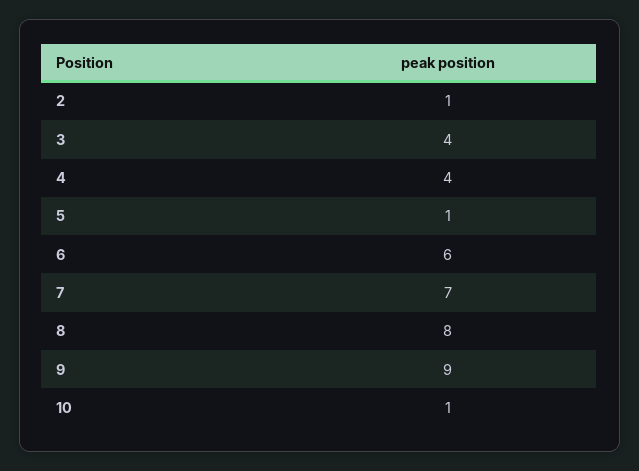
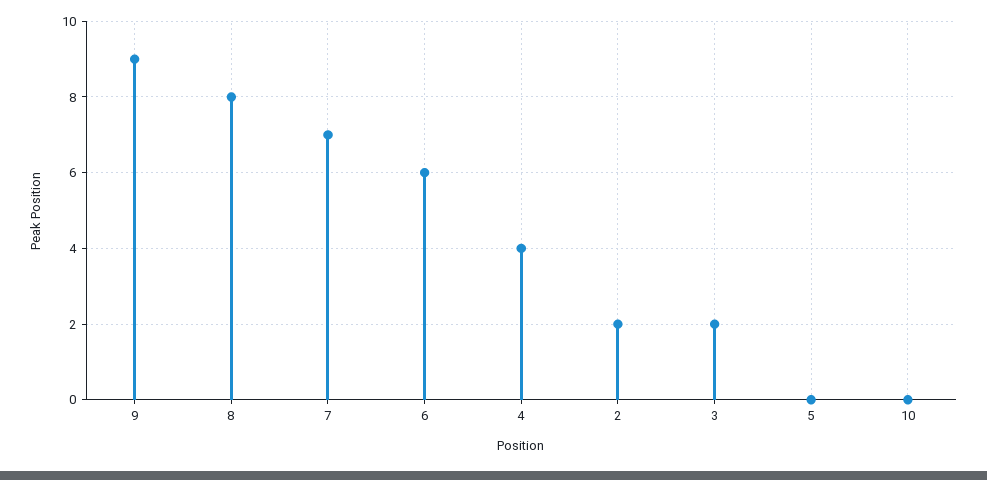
  {
-   "2": 1,
+   "2": 2,
-   "3": 4,
+   "3": 2,
    "4": 4,
-   "5": 1,
+   "5": 0,
    "6": 6,
    "7": 7,
    "8": 8,
    "9": 9,
-   "10": 1
+   "10": 0
  }

